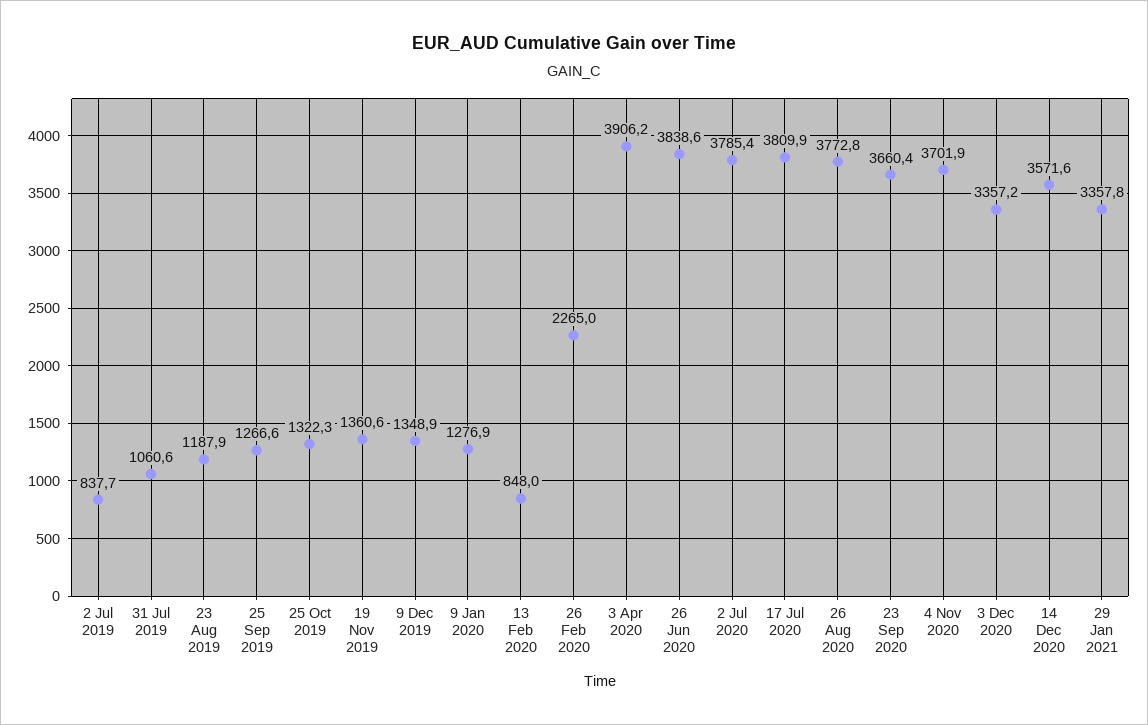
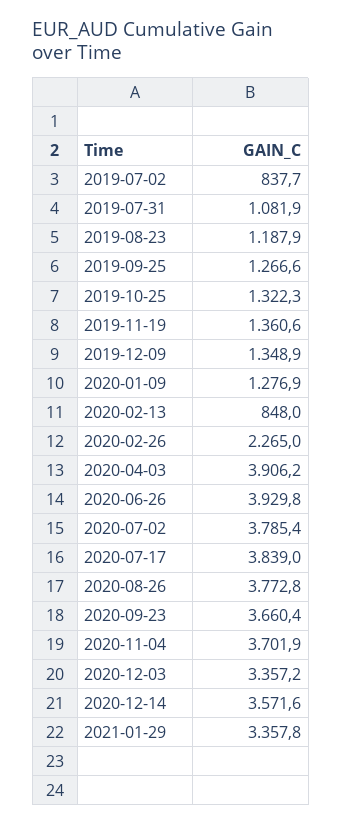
  {
    "2 Jul 2019": 837.7,
-   "31 Jul 2019": 1060.6,
+   "31 Jul 2019": 1081.9,
    "23 Aug 2019": 1187.9,
    "25 Sep 2019": 1266.6,
    "25 Oct 2019": 1322.3,
    "19 Nov 2019": 1360.6,
    "9 Dec 2019": 1348.9,
    "9 Jan 2020": 1276.9,
    "13 Feb 2020": 848,
    "26 Feb 2020": 2265,
    "3 Apr 2020": 3906.2,
-   "26 Jun 2020": 3838.6,
+   "26 Jun 2020": 3929.8,
    "2 Jul 2020": 3785.4,
-   "17 Jul 2020": 3809.9,
+   "17 Jul 2020": 3839,
    "26 Aug 2020": 3772.8,
    "23 Sep 2020": 3660.4,
    "4 Nov 2020": 3701.9,
    "3 Dec 2020": 3357.2,
    "14 Dec 2020": 3571.6,
    "29 Jan 2021": 3357.8
  }

